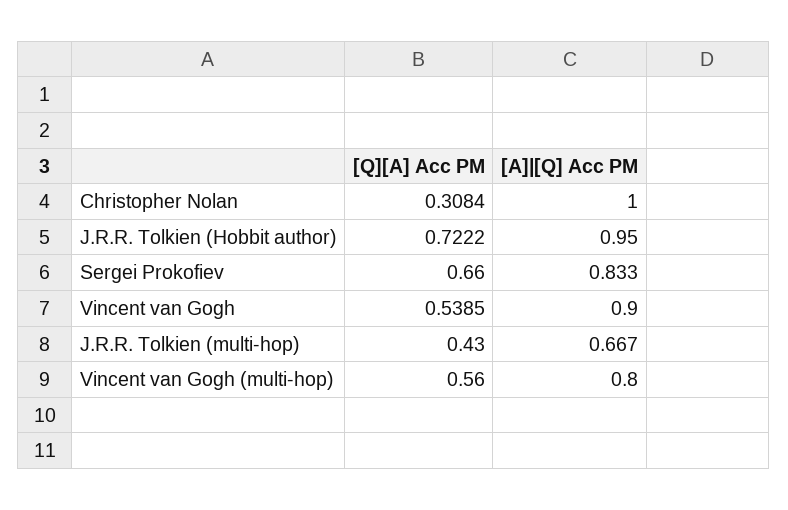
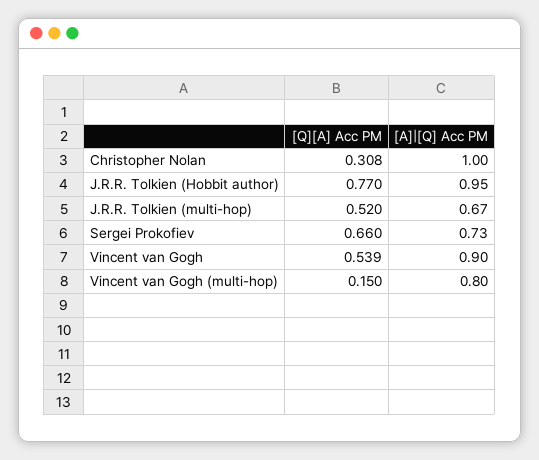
  {
    "[Q][A] Acc PM": {
      "Christopher Nolan": 0.3084,
-     "J.R.R. Tolkien (Hobbit author)": 0.7222,
+     "J.R.R. Tolkien (Hobbit author)": 0.77,
      "Sergei Prokofiev": 0.66,
      "Vincent van Gogh": 0.5385,
-     "J.R.R. Tolkien (multi-hop)": 0.43,
+     "J.R.R. Tolkien (multi-hop)": 0.52,
-     "Vincent van Gogh (multi-hop)": 0.56
+     "Vincent van Gogh (multi-hop)": 0.15
    },
    "[A]|[Q] Acc PM": {
      "Christopher Nolan": 1,
      "J.R.R. Tolkien (Hobbit author)": 0.95,
-     "Sergei Prokofiev": 0.833,
+     "Sergei Prokofiev": 0.73,
      "Vincent van Gogh": 0.9,
      "J.R.R. Tolkien (multi-hop)": 0.667,
      "Vincent van Gogh (multi-hop)": 0.8
    }
  }

